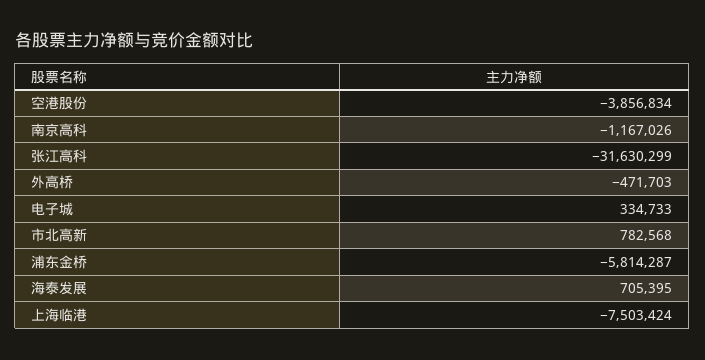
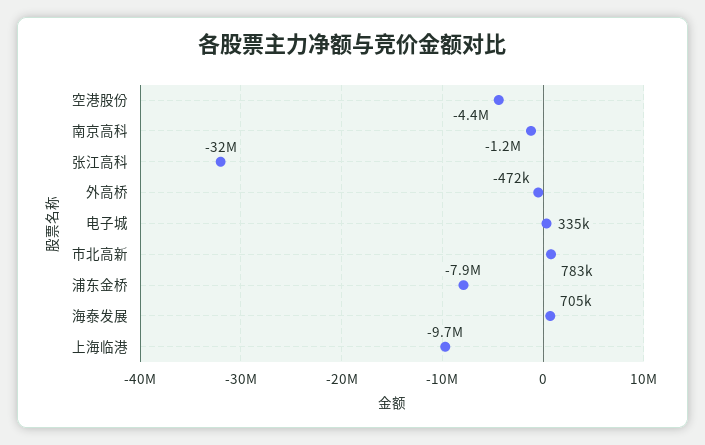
  {
-   "空港股份": -3856834,
+   "空港股份": -4400000,
    "南京高科": -1167026,
    "张江高科": -31630299,
    "外高桥": -471703,
    "电子城": 334733,
    "市北高新": 782568,
-   "浦东金桥": -5814287,
+   "浦东金桥": -7900000,
    "海泰发展": 705395,
-   "上海临港": -7503424
+   "上海临港": -9700000
  }

